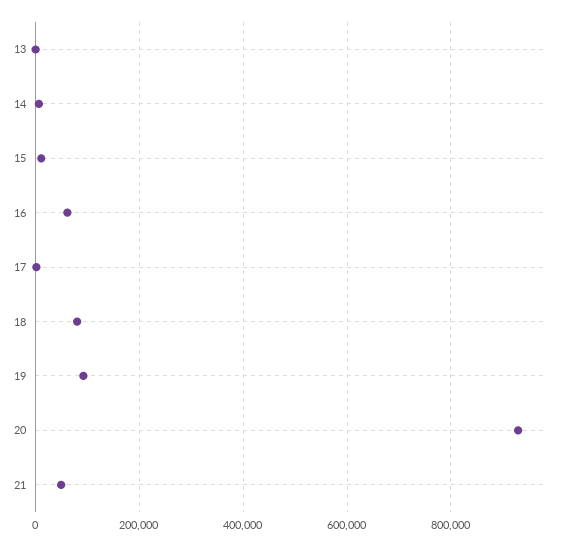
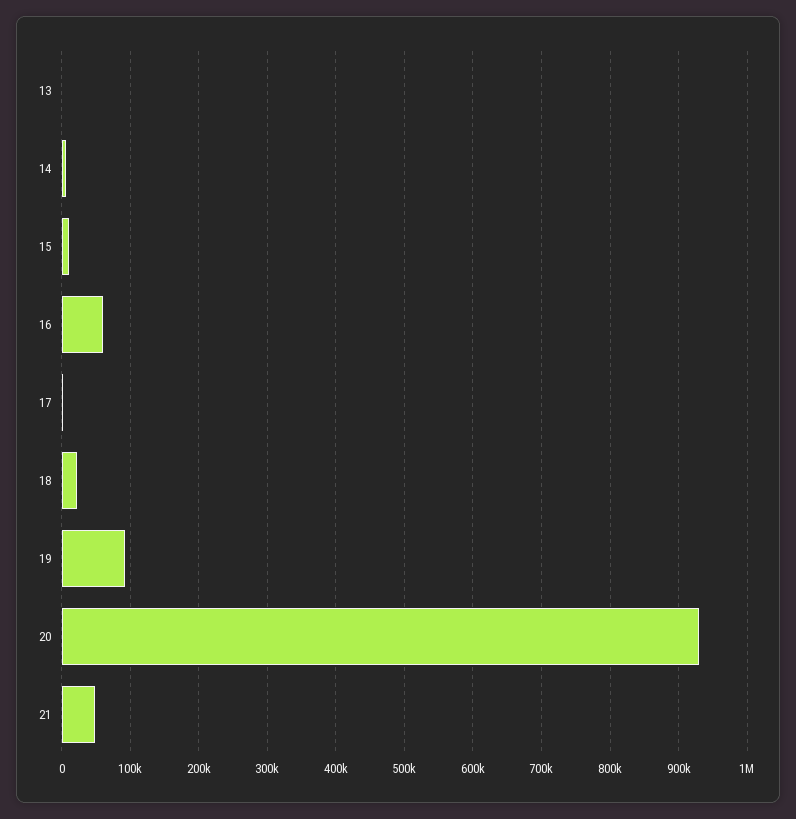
  {
    "13": 0,
    "14": 10000,
    "15": 10000,
    "16": 60000,
    "17": 0,
-   "18": 80000,
+   "18": 20000,
    "19": 90000,
    "20": 930000,
    "21": 50000
  }

